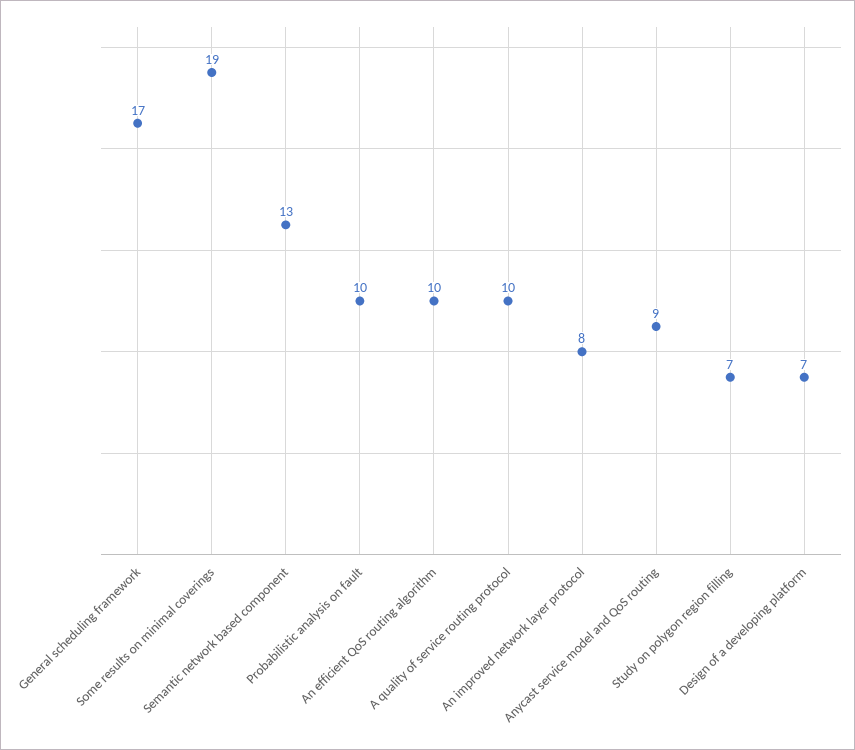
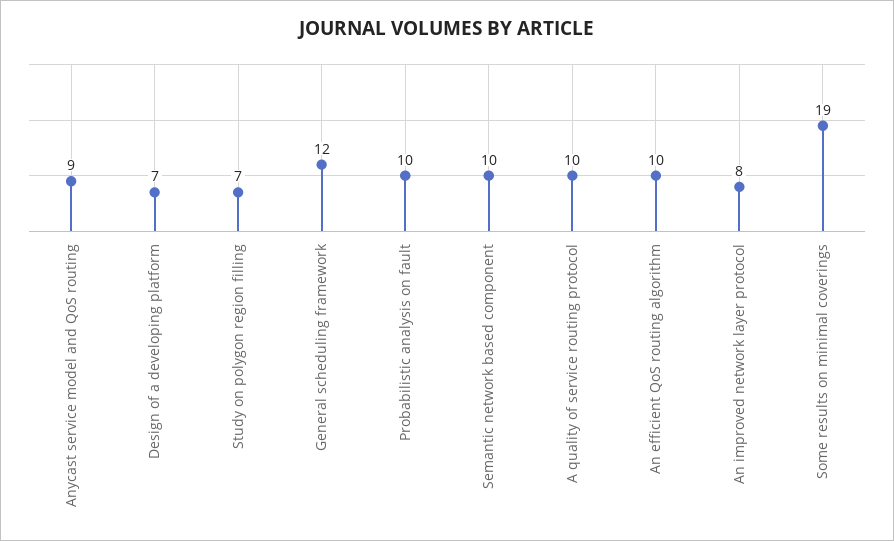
  {
-   "General scheduling framework": 17,
+   "General scheduling framework": 12,
    "Some results on minimal coverings": 19,
-   "Semantic network based component": 13,
+   "Semantic network based component": 10,
    "Probabilistic analysis on fault": 10,
    "An efficient QoS routing algorithm": 10,
    "A quality of service routing protocol": 10,
    "An improved network layer protocol": 8,
    "Anycast service model and QoS routing": 9,
    "Study on polygon region filling": 7,
    "Design of a developing platform": 7
  }

